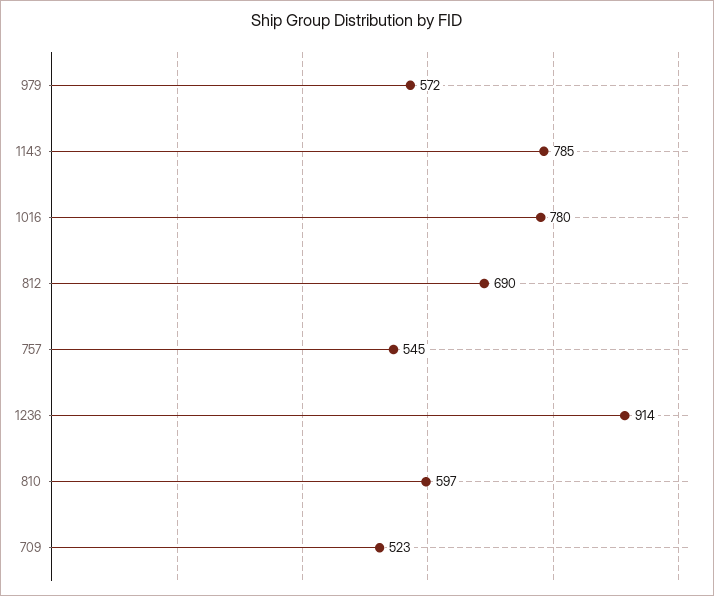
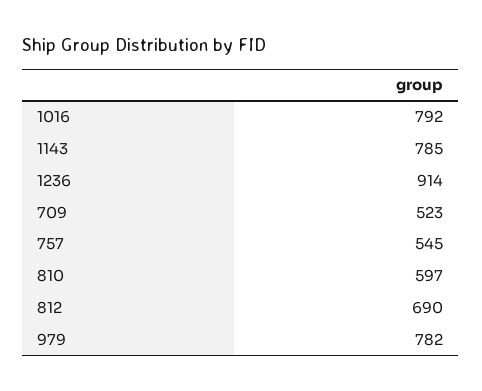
  {
-   "979": 572,
+   "979": 782,
    "1143": 785,
-   "1016": 780,
+   "1016": 792,
    "812": 690,
    "757": 545,
    "1236": 914,
    "810": 597,
    "709": 523
  }

